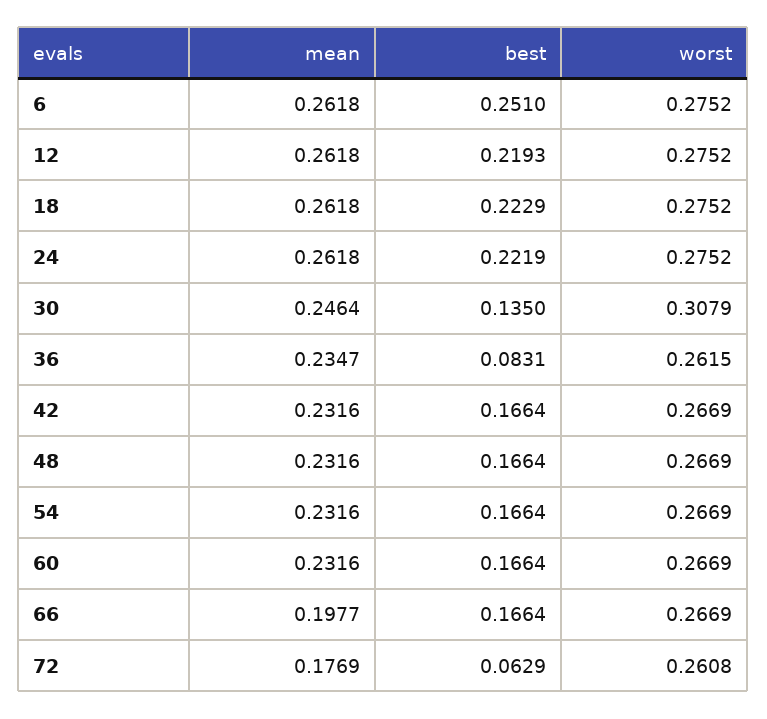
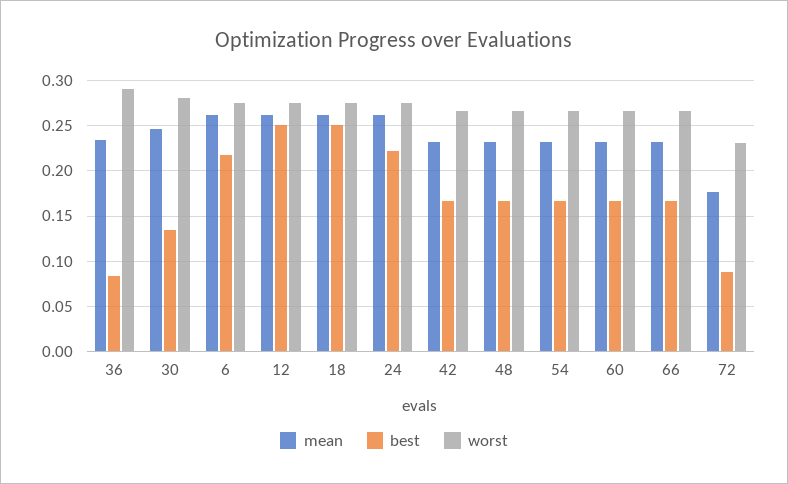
  {
    "mean": {
      "6": 0.2618,
      "12": 0.2618,
      "18": 0.2618,
      "24": 0.2618,
      "30": 0.2464,
      "36": 0.2347,
      "42": 0.2316,
      "48": 0.2316,
      "54": 0.2316,
      "60": 0.2316,
-     "66": 0.1977,
+     "66": 0.23,
      "72": 0.1769
    },
    "best": {
-     "6": 0.251,
+     "6": 0.22,
-     "12": 0.2193,
+     "12": 0.25,
-     "18": 0.2229,
+     "18": 0.25,
      "24": 0.2219,
      "30": 0.135,
      "36": 0.0831,
      "42": 0.1664,
      "48": 0.1664,
      "54": 0.1664,
      "60": 0.1664,
      "66": 0.1664,
-     "72": 0.0629
+     "72": 0.09
    },
    "worst": {
      "6": 0.2752,
      "12": 0.2752,
      "18": 0.2752,
      "24": 0.2752,
-     "30": 0.3079,
+     "30": 0.28,
-     "36": 0.2615,
+     "36": 0.29,
      "42": 0.2669,
      "48": 0.2669,
      "54": 0.2669,
      "60": 0.2669,
      "66": 0.2669,
-     "72": 0.2608
+     "72": 0.23
    }
  }

